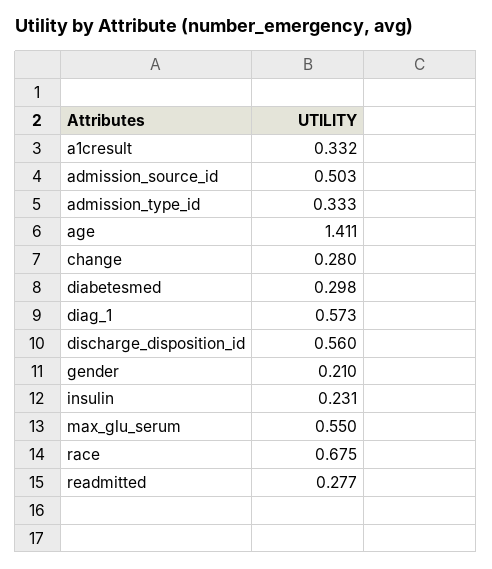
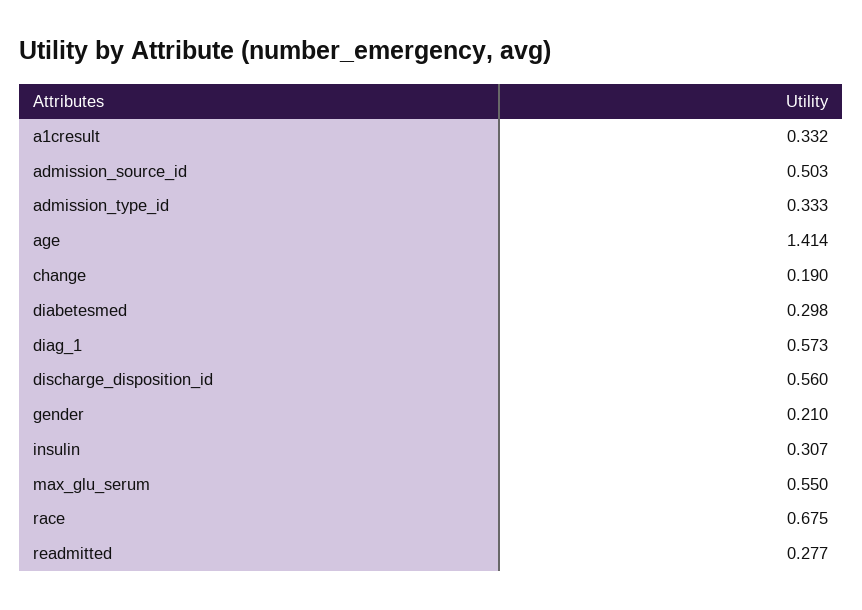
  {
    "a1cresult": 0.332,
    "admission_source_id": 0.503,
    "admission_type_id": 0.333,
-   "age": 1.411,
+   "age": 1.414,
-   "change": 0.28,
+   "change": 0.19,
    "diabetesmed": 0.298,
    "diag_1": 0.573,
    "discharge_disposition_id": 0.56,
    "gender": 0.21,
-   "insulin": 0.231,
+   "insulin": 0.307,
    "max_glu_serum": 0.55,
    "race": 0.675,
    "readmitted": 0.277
  }

